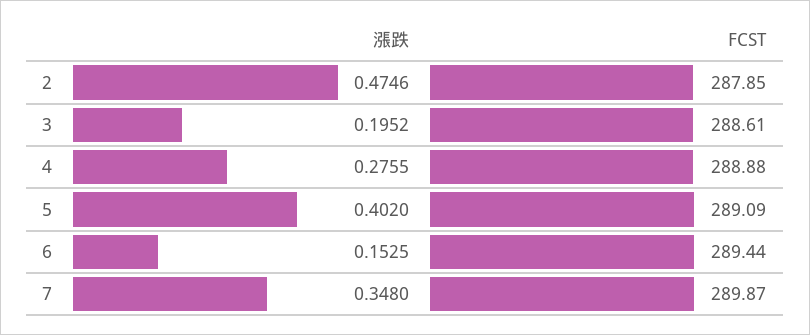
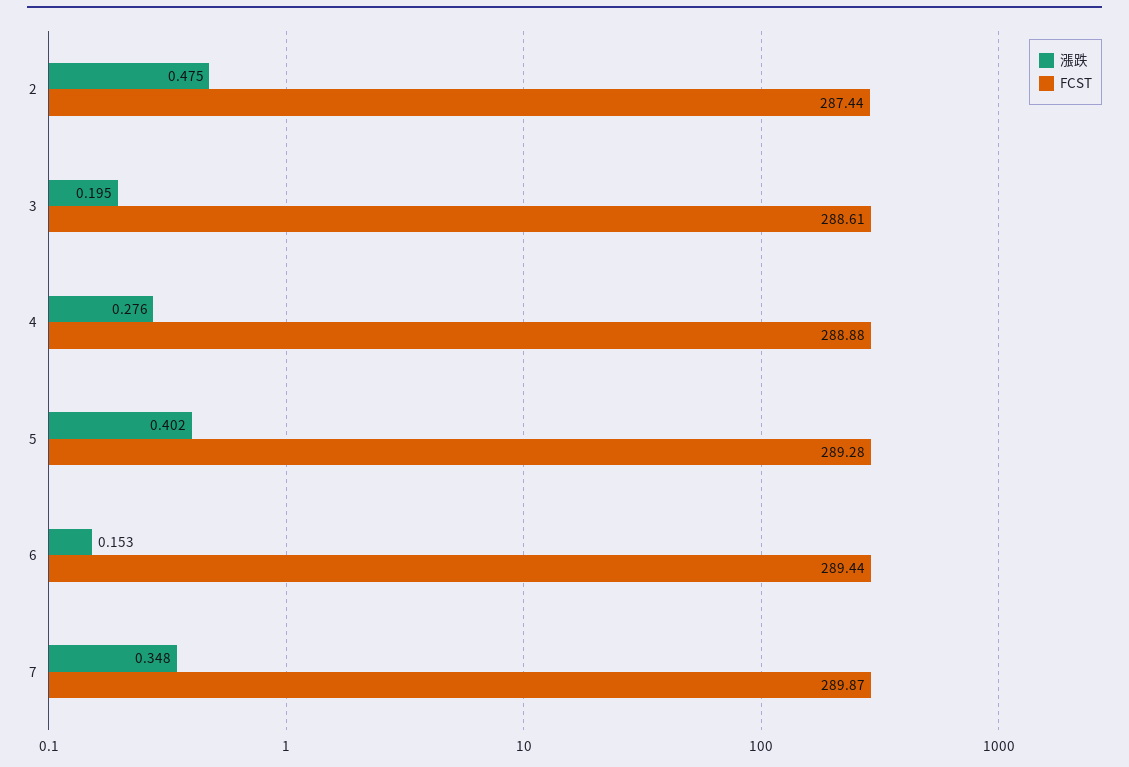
  {
    "漲跌": {
      "2": 0.4746,
      "3": 0.1952,
      "4": 0.2755,
      "5": 0.402,
      "6": 0.1525,
      "7": 0.348
    },
    "FCST": {
-     "2": 287.85,
+     "2": 287.44,
      "3": 288.61,
      "4": 288.88,
-     "5": 289.09,
+     "5": 289.28,
      "6": 289.44,
      "7": 289.87
    }
  }

